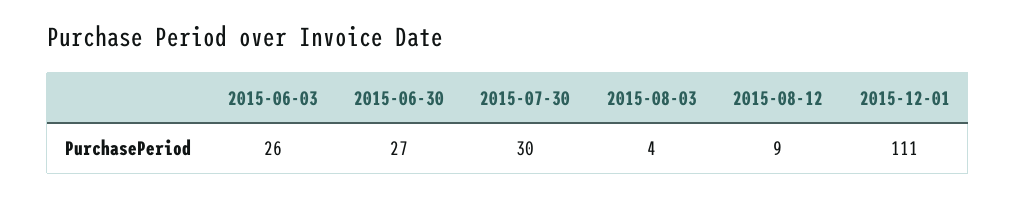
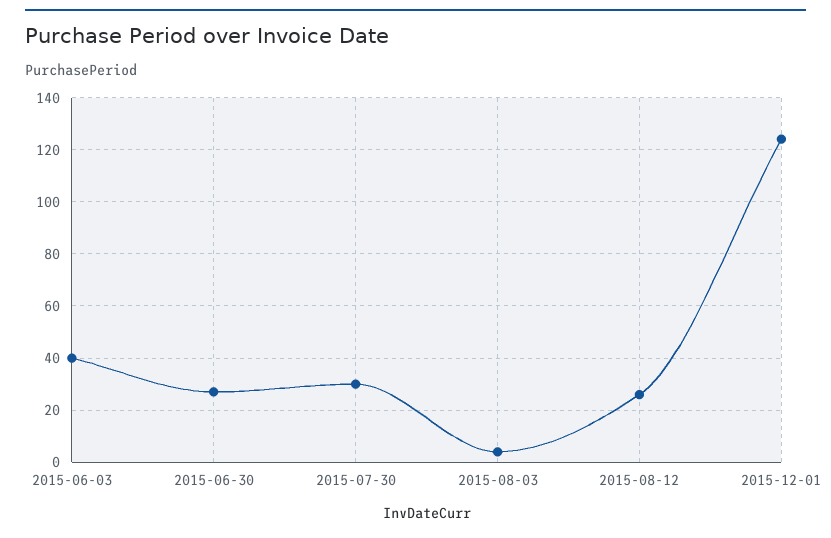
  {
-   "2015-06-03": 26,
+   "2015-06-03": 40,
    "2015-06-30": 27,
    "2015-07-30": 30,
    "2015-08-03": 4,
-   "2015-08-12": 9,
+   "2015-08-12": 25,
-   "2015-12-01": 111
+   "2015-12-01": 125
  }

